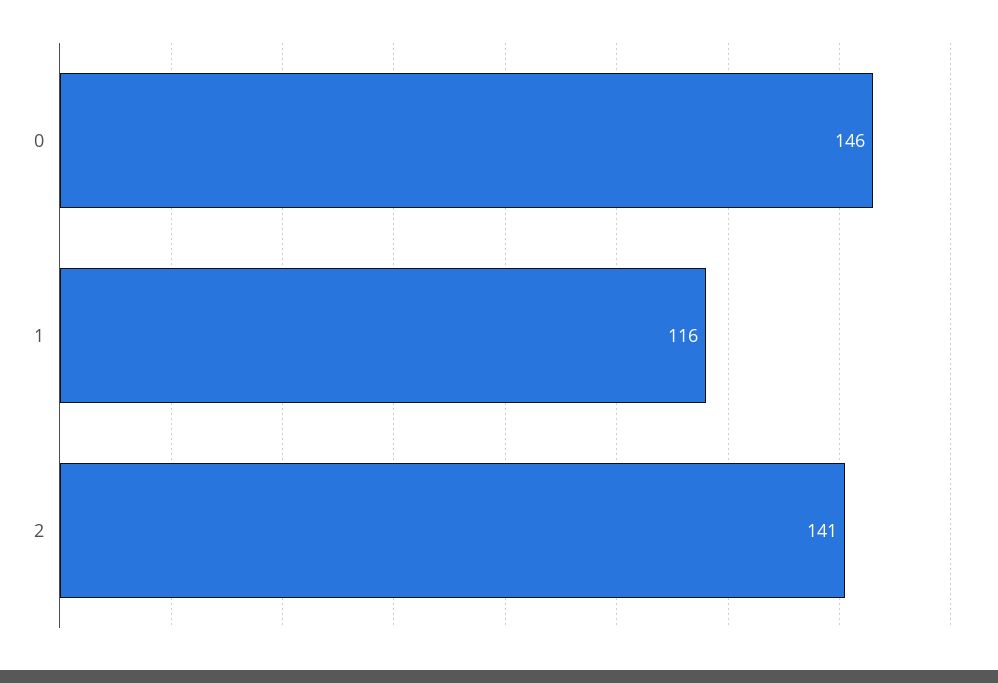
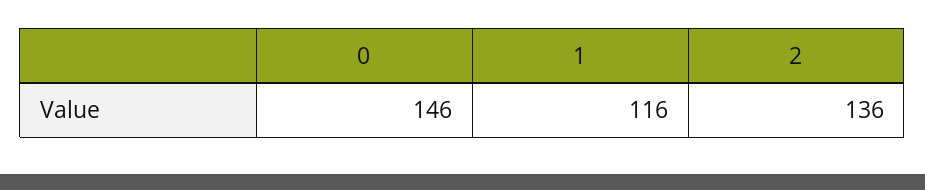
  {
    "0": 146,
    "1": 116,
-   "2": 141
+   "2": 136
  }

